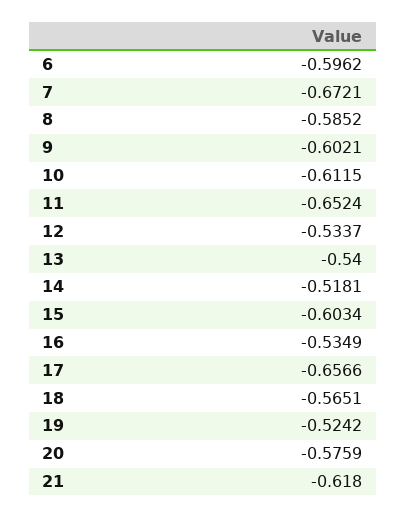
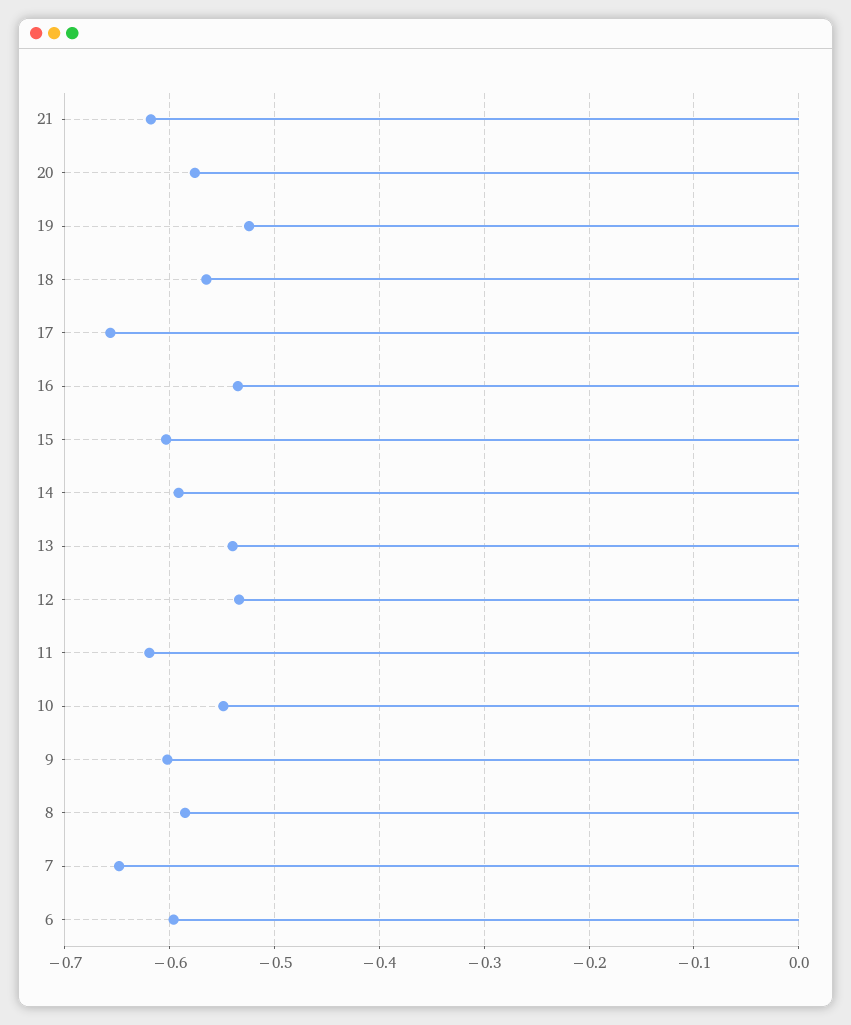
  {
    "6": -0.5962,
-   "7": -0.6721,
+   "7": -0.65,
    "8": -0.5852,
    "9": -0.6021,
-   "10": -0.6115,
+   "10": -0.55,
-   "11": -0.6524,
+   "11": -0.62,
    "12": -0.5337,
    "13": -0.54,
-   "14": -0.5181,
+   "14": -0.59,
    "15": -0.6034,
    "16": -0.5349,
    "17": -0.6566,
    "18": -0.5651,
    "19": -0.5242,
    "20": -0.5759,
    "21": -0.618
  }

